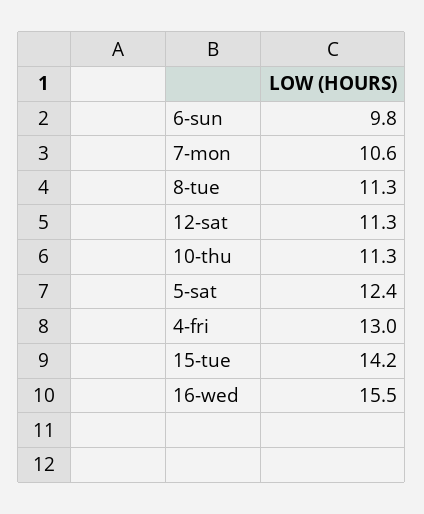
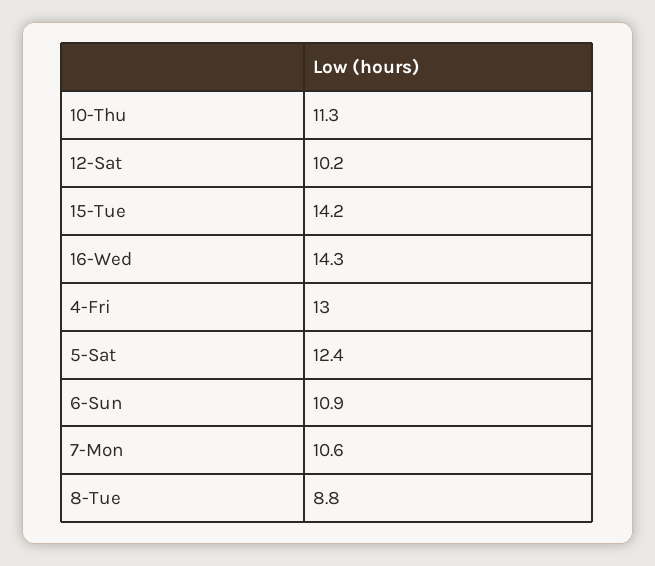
  {
-   "6-sun": 9.8,
+   "6-sun": 10.9,
    "7-mon": 10.6,
-   "8-tue": 11.3,
+   "8-tue": 8.8,
-   "12-sat": 11.3,
+   "12-sat": 10.2,
    "10-thu": 11.3,
    "5-sat": 12.4,
    "4-fri": 13,
    "15-tue": 14.2,
-   "16-wed": 15.5
+   "16-wed": 14.3
  }

